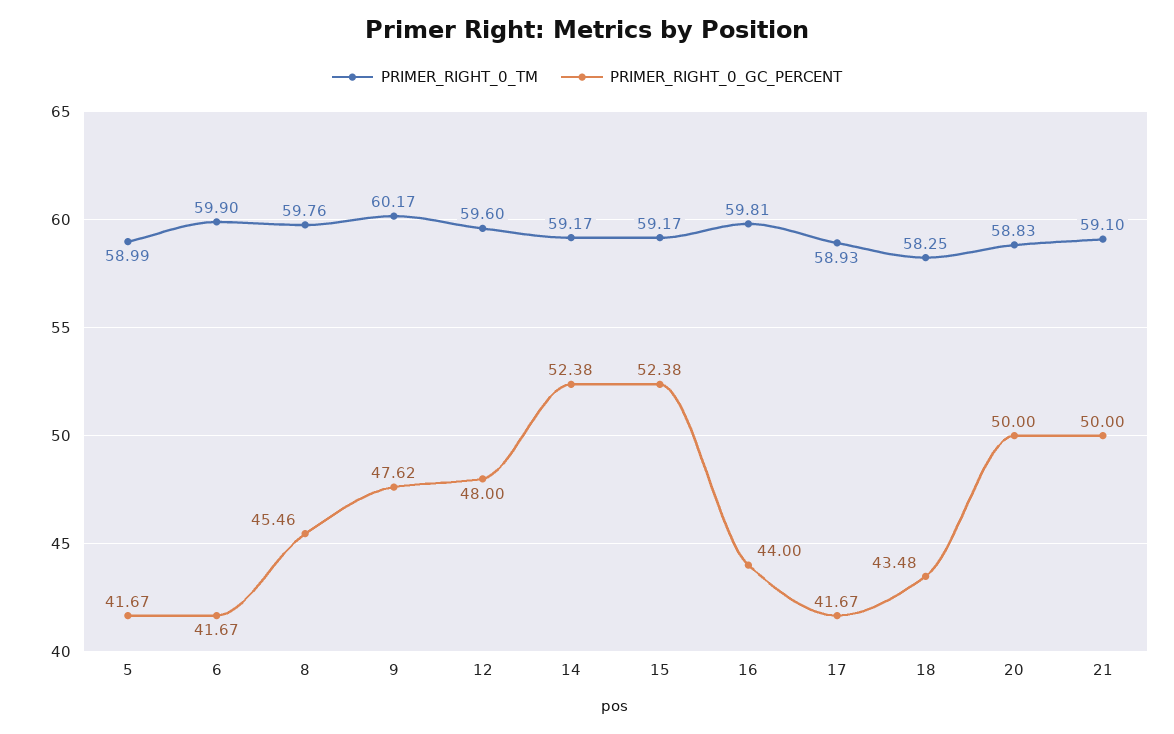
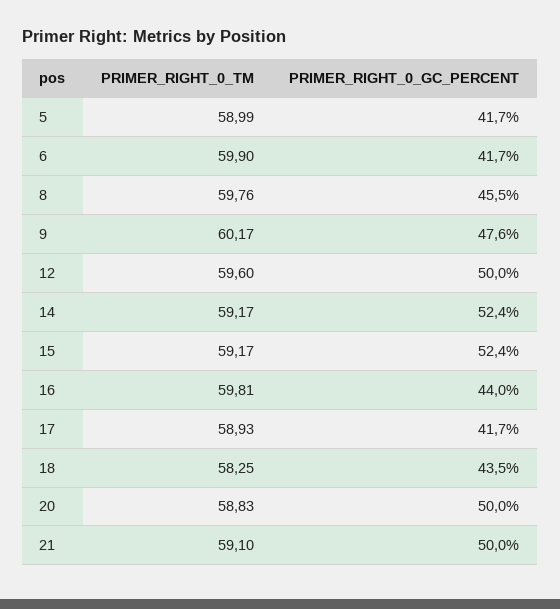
  {
    "PRIMER_RIGHT_0_TM": {
      "5": 58.99,
      "6": 59.9,
      "8": 59.76,
      "9": 60.17,
      "12": 59.6,
      "14": 59.17,
      "15": 59.17,
      "16": 59.81,
      "17": 58.93,
      "18": 58.25,
      "20": 58.83,
      "21": 59.1
    },
    "PRIMER_RIGHT_0_GC_PERCENT": {
      "5": 41.67,
      "6": 41.67,
      "8": 45.46,
      "9": 47.62,
-     "12": 48,
+     "12": 50,
      "14": 52.38,
      "15": 52.38,
      "16": 44,
      "17": 41.67,
      "18": 43.48,
      "20": 50,
      "21": 50
    }
  }

